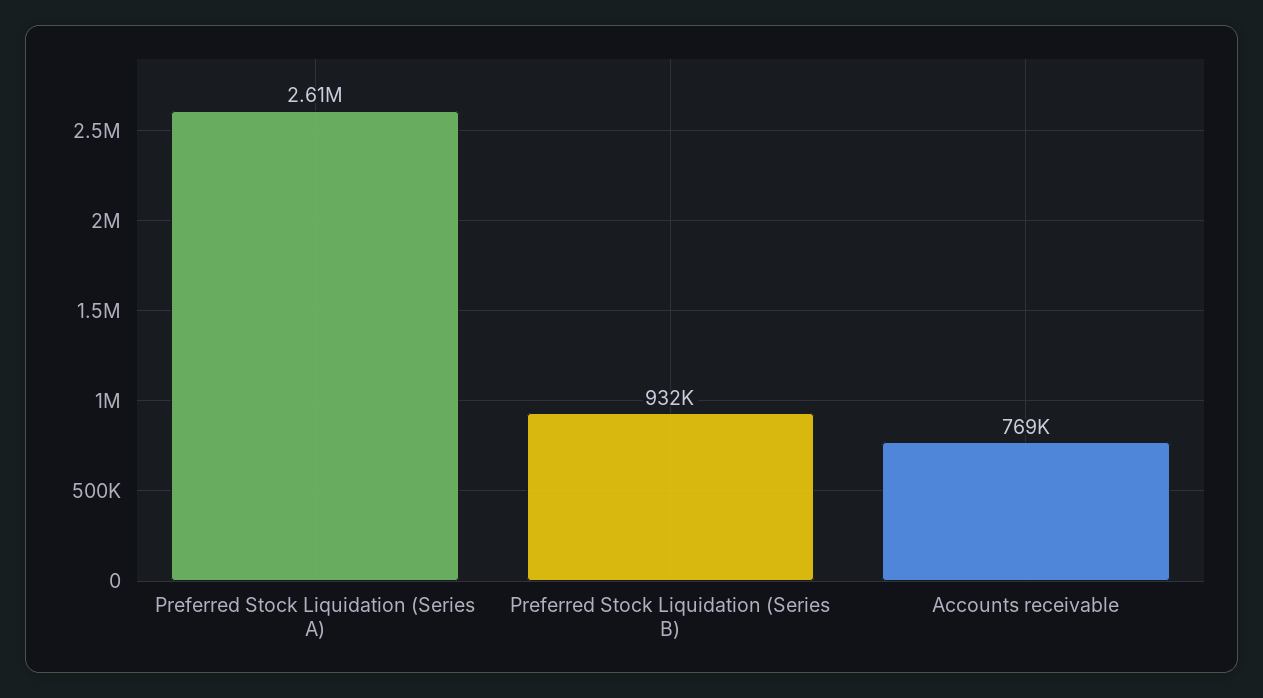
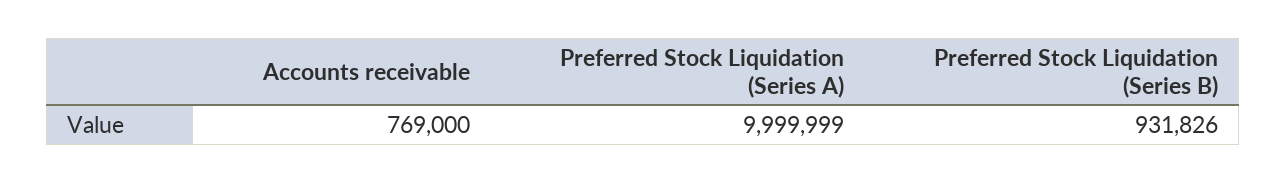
  {
-   "Preferred Stock Liquidation (Series A)": 2610000,
+   "Preferred Stock Liquidation (Series A)": 9999999,
    "Preferred Stock Liquidation (Series B)": 931826,
    "Accounts receivable": 769000
  }

